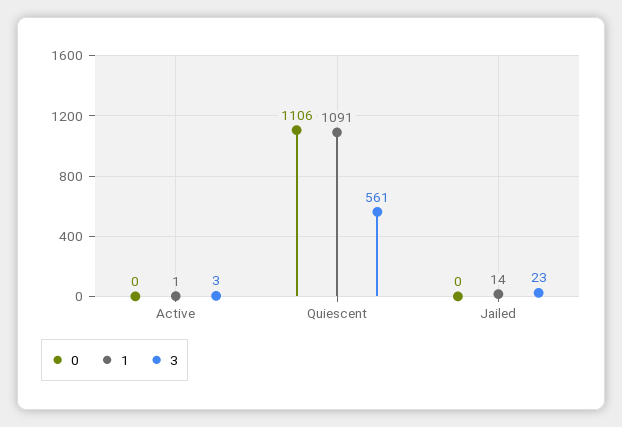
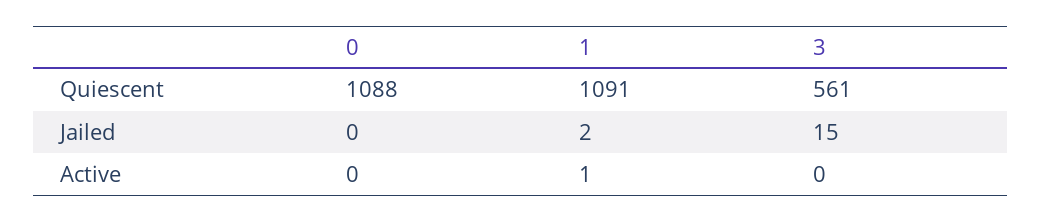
  {
    "0": {
      "Active": 0,
-     "Quiescent": 1106,
+     "Quiescent": 1088,
      "Jailed": 0
    },
    "1": {
      "Active": 1,
      "Quiescent": 1091,
-     "Jailed": 14
+     "Jailed": 2
    },
    "3": {
-     "Active": 3,
+     "Active": 0,
      "Quiescent": 561,
-     "Jailed": 23
+     "Jailed": 15
    }
  }

